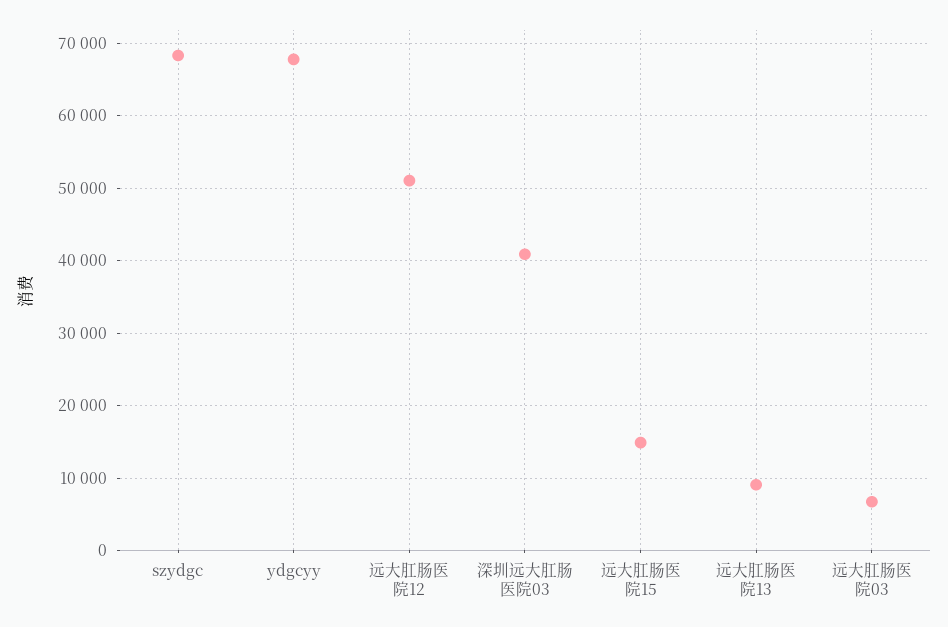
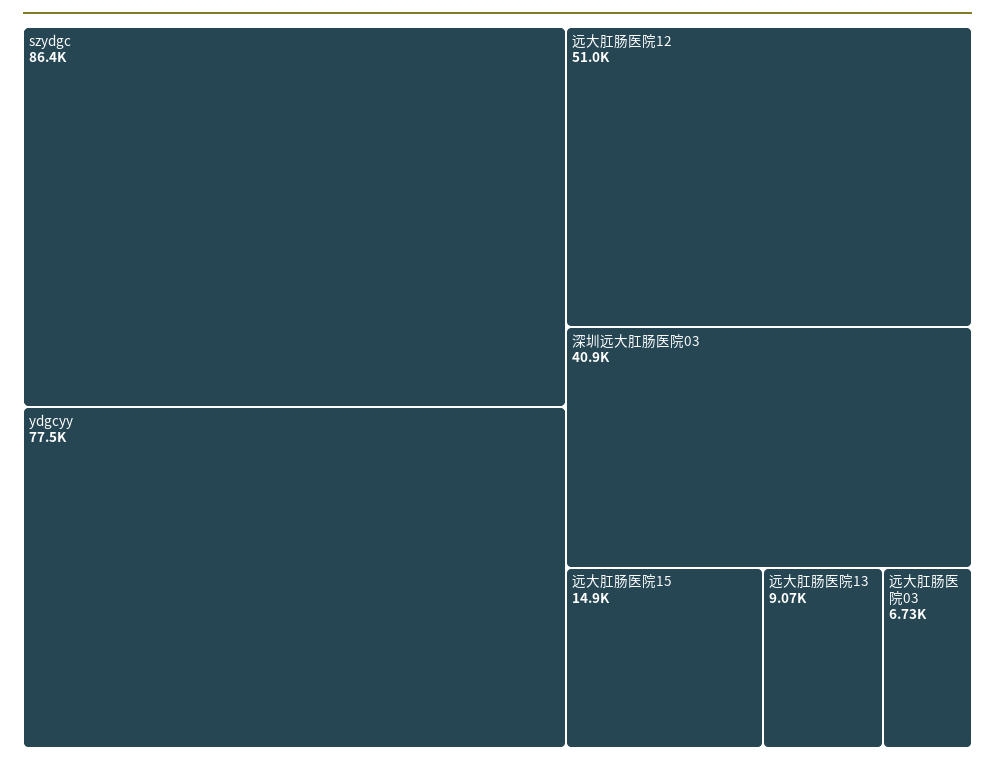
  {
-   "szydgc": 68000,
+   "szydgc": 86400,
-   "ydgcyy": 68000,
+   "ydgcyy": 77500,
    "远大肛肠医院12": 51000,
    "深圳远大肛肠医院03": 40900,
    "远大肛肠医院15": 14900,
    "远大肛肠医院13": 9070,
    "远大肛肠医院03": 6730
  }

